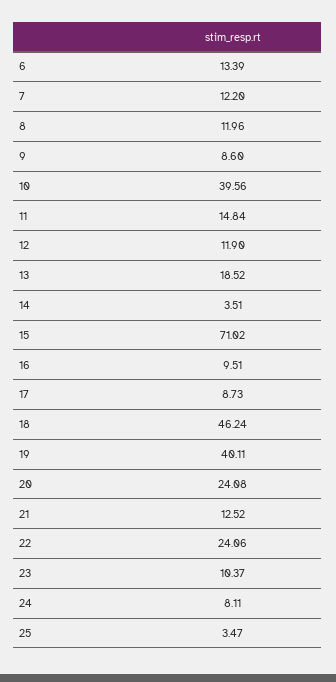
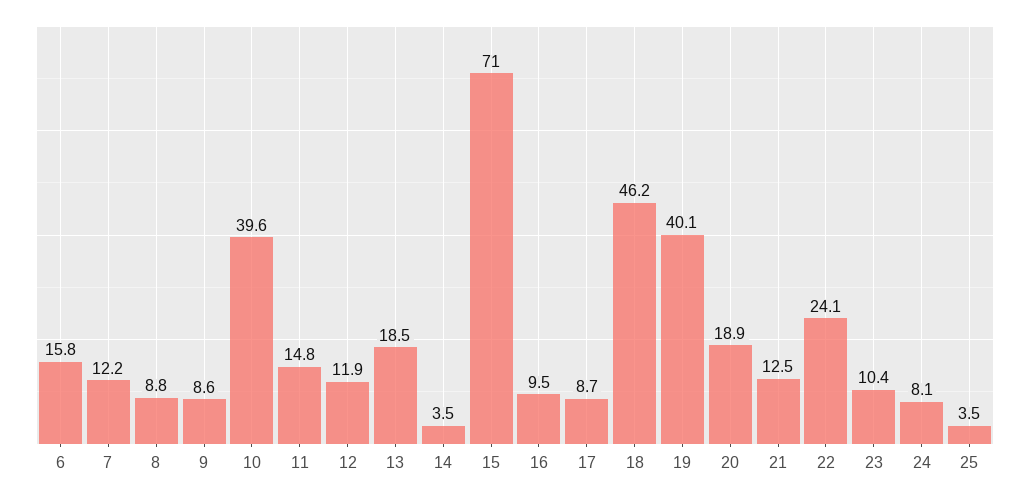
  {
-   "6": 13.39,
+   "6": 15.8,
    "7": 12.2,
-   "8": 11.96,
+   "8": 8.8,
    "9": 8.6,
    "10": 39.56,
    "11": 14.84,
    "12": 11.9,
    "13": 18.52,
    "14": 3.51,
    "15": 71.02,
    "16": 9.51,
    "17": 8.73,
    "18": 46.24,
    "19": 40.11,
-   "20": 24.08,
+   "20": 18.9,
    "21": 12.52,
    "22": 24.06,
    "23": 10.37,
    "24": 8.11,
    "25": 3.47
  }

